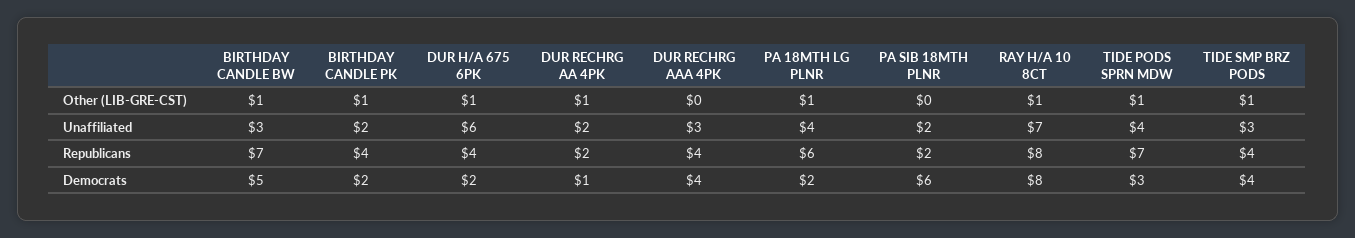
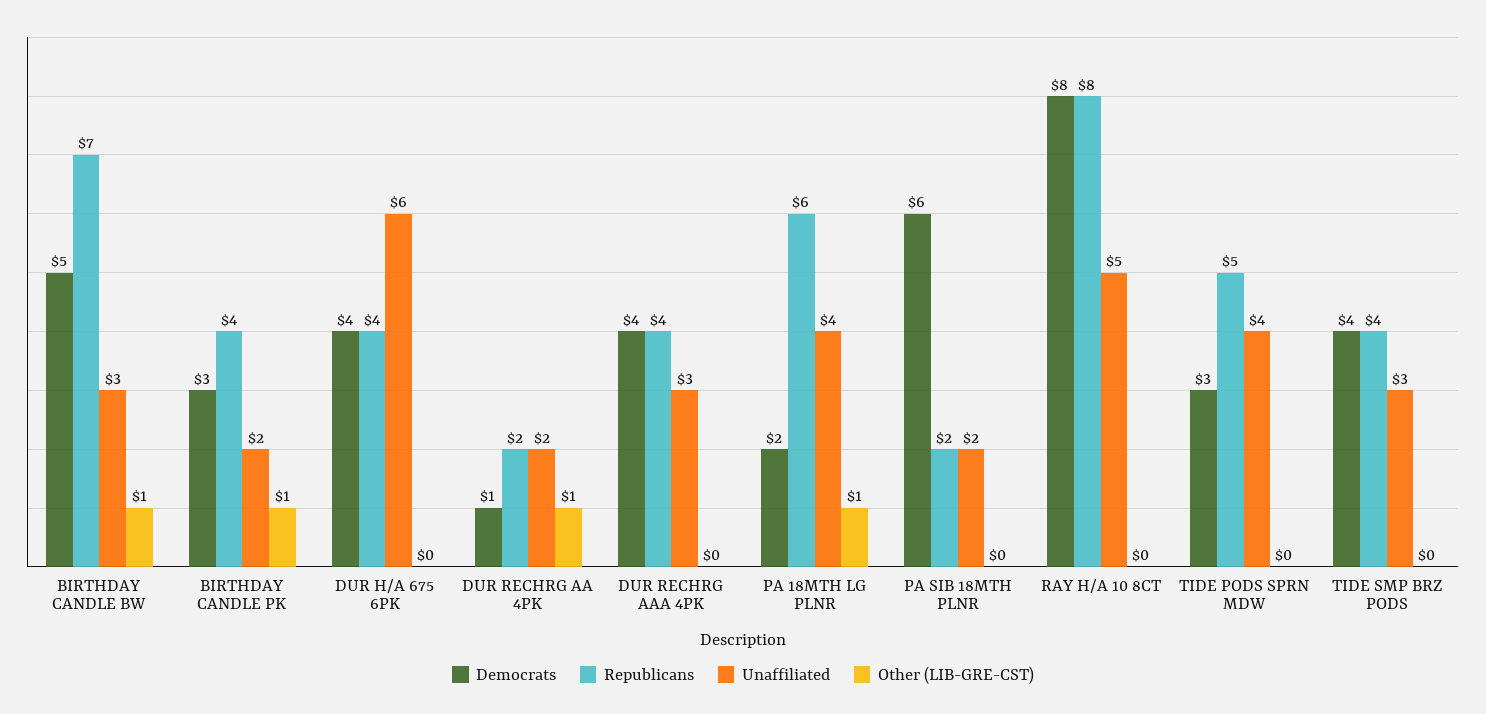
  {
    "Other (LIB-GRE-CST)": {
      "BIRTHDAY CANDLE BW": 1,
      "BIRTHDAY CANDLE PK": 1,
-     "DUR H/A 675 6PK": 1,
+     "DUR H/A 675 6PK": 0,
      "DUR RECHRG AA 4PK": 1,
      "DUR RECHRG AAA 4PK": 0,
      "PA 18MTH LG PLNR": 1,
      "PA SIB 18MTH PLNR": 0,
-     "RAY H/A 10 8CT": 1,
+     "RAY H/A 10 8CT": 0,
-     "TIDE PODS SPRN MDW": 1,
+     "TIDE PODS SPRN MDW": 0,
-     "TIDE SMP BRZ PODS": 1
+     "TIDE SMP BRZ PODS": 0
    },
    "Unaffiliated": {
      "BIRTHDAY CANDLE BW": 3,
      "BIRTHDAY CANDLE PK": 2,
      "DUR H/A 675 6PK": 6,
      "DUR RECHRG AA 4PK": 2,
      "DUR RECHRG AAA 4PK": 3,
      "PA 18MTH LG PLNR": 4,
      "PA SIB 18MTH PLNR": 2,
-     "RAY H/A 10 8CT": 7,
+     "RAY H/A 10 8CT": 5,
      "TIDE PODS SPRN MDW": 4,
      "TIDE SMP BRZ PODS": 3
    },
    "Republicans": {
      "BIRTHDAY CANDLE BW": 7,
      "BIRTHDAY CANDLE PK": 4,
      "DUR H/A 675 6PK": 4,
      "DUR RECHRG AA 4PK": 2,
      "DUR RECHRG AAA 4PK": 4,
      "PA 18MTH LG PLNR": 6,
      "PA SIB 18MTH PLNR": 2,
      "RAY H/A 10 8CT": 8,
-     "TIDE PODS SPRN MDW": 7,
+     "TIDE PODS SPRN MDW": 5,
      "TIDE SMP BRZ PODS": 4
    },
    "Democrats": {
      "BIRTHDAY CANDLE BW": 5,
-     "BIRTHDAY CANDLE PK": 2,
+     "BIRTHDAY CANDLE PK": 3,
-     "DUR H/A 675 6PK": 2,
+     "DUR H/A 675 6PK": 4,
      "DUR RECHRG AA 4PK": 1,
      "DUR RECHRG AAA 4PK": 4,
      "PA 18MTH LG PLNR": 2,
      "PA SIB 18MTH PLNR": 6,
      "RAY H/A 10 8CT": 8,
      "TIDE PODS SPRN MDW": 3,
      "TIDE SMP BRZ PODS": 4
    }
  }

